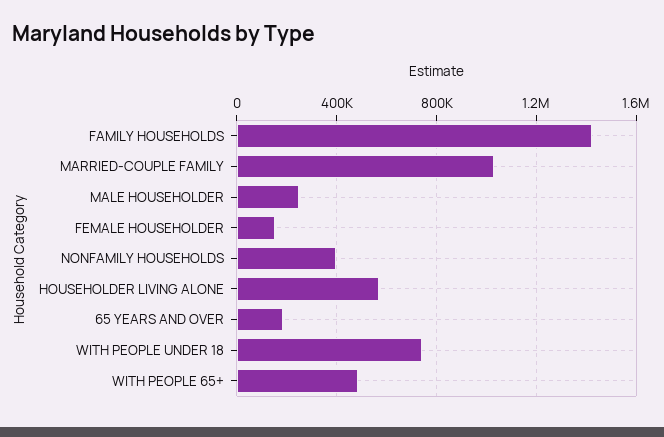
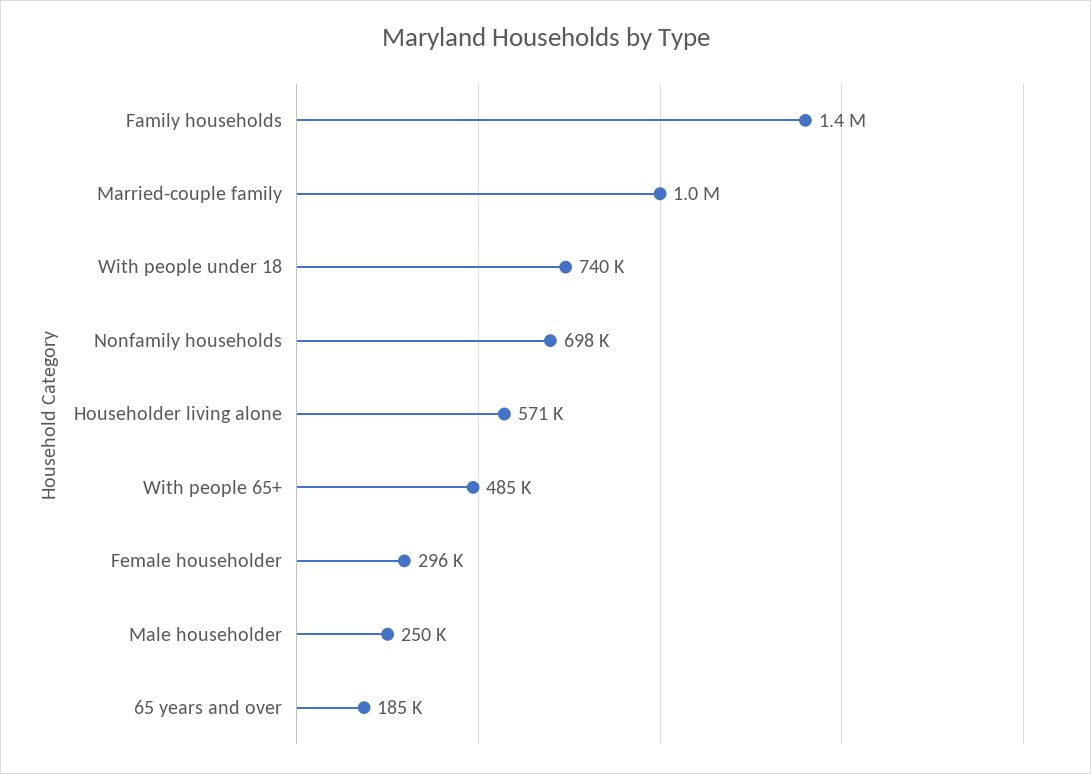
  {
    "FAMILY HOUSEHOLDS": 1400000,
    "MARRIED-COUPLE FAMILY": 1000000,
    "MALE HOUSEHOLDER": 250000,
-   "FEMALE HOUSEHOLDER": 150000,
+   "FEMALE HOUSEHOLDER": 296000,
-   "NONFAMILY HOUSEHOLDS": 400000,
+   "NONFAMILY HOUSEHOLDS": 698000,
    "HOUSEHOLDER LIVING ALONE": 571000,
    "65 YEARS AND OVER": 185000,
    "WITH PEOPLE UNDER 18": 740000,
    "WITH PEOPLE 65+": 485000
  }

